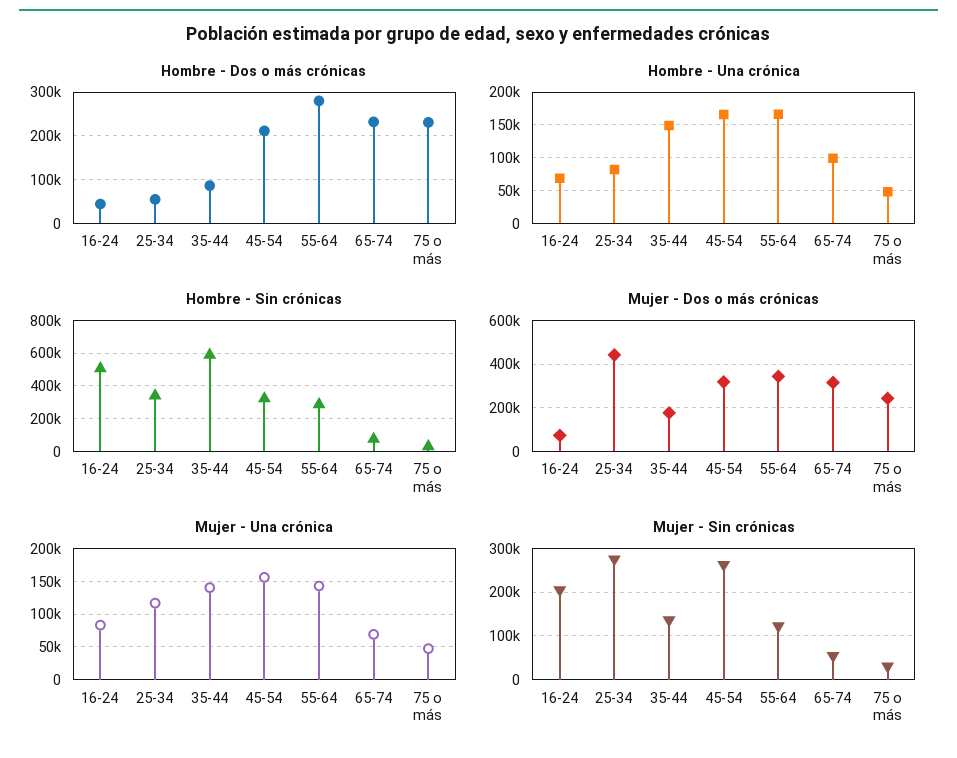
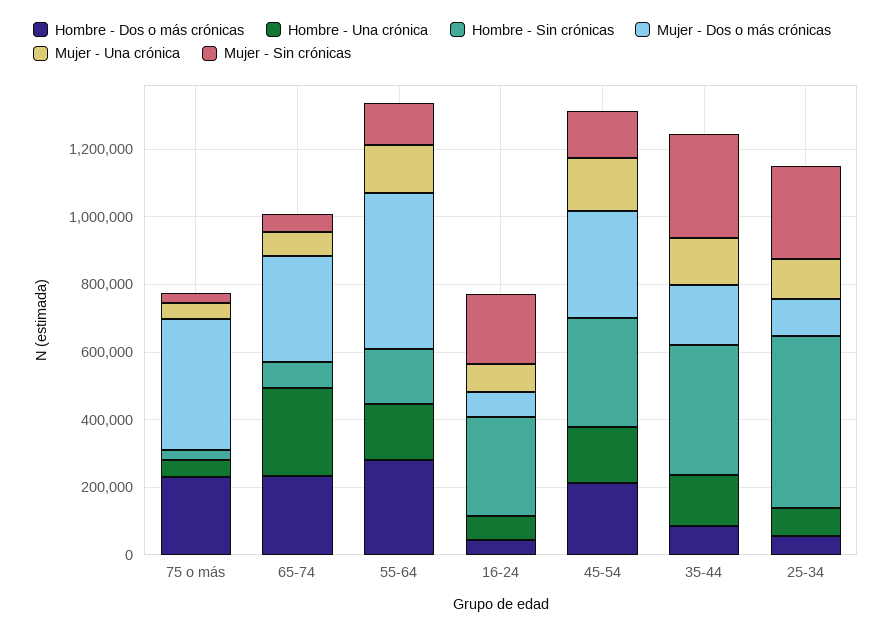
  {
    "Hombre - Dos o más crónicas": {
      "16-24": 40000,
      "25-34": 60000,
      "35-44": 80000,
      "45-54": 220000,
      "55-64": 280000,
      "65-74": 240000,
      "75 o más": 240000
    },
    "Hombre - Una crónica": {
      "16-24": 70000,
      "25-34": 80000,
      "35-44": 150000,
      "45-54": 170000,
      "55-64": 170000,
-     "65-74": 100000,
+     "65-74": 250000,
      "75 o más": 50000
    },
    "Hombre - Sin crónicas": {
-     "16-24": 500000,
+     "16-24": 300000,
-     "25-34": 350000,
+     "25-34": 500000,
-     "35-44": 600000,
+     "35-44": 400000,
      "45-54": 300000,
-     "55-64": 300000,
+     "55-64": 150000,
      "65-74": 100000,
      "75 o más": 50000
    },
    "Mujer - Dos o más crónicas": {
      "16-24": 50000,
-     "25-34": 450000,
+     "25-34": 100000,
      "35-44": 200000,
      "45-54": 300000,
-     "55-64": 350000,
+     "55-64": 450000,
      "65-74": 300000,
-     "75 o más": 250000
+     "75 o más": 400000
    },
    "Mujer - Una crónica": {
      "16-24": 80000,
      "25-34": 120000,
      "35-44": 140000,
      "45-54": 160000,
      "55-64": 140000,
      "65-74": 70000,
      "75 o más": 50000
    },
    "Mujer - Sin crónicas": {
      "16-24": 200000,
      "25-34": 280000,
-     "35-44": 140000,
+     "35-44": 300000,
-     "45-54": 260000,
+     "45-54": 150000,
      "55-64": 120000,
      "65-74": 60000,
      "75 o más": 40000
    }
  }

